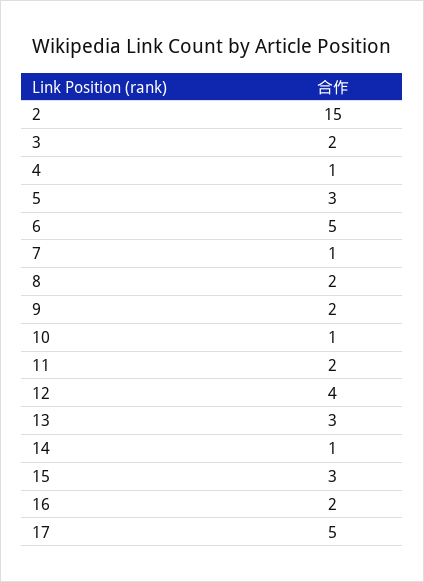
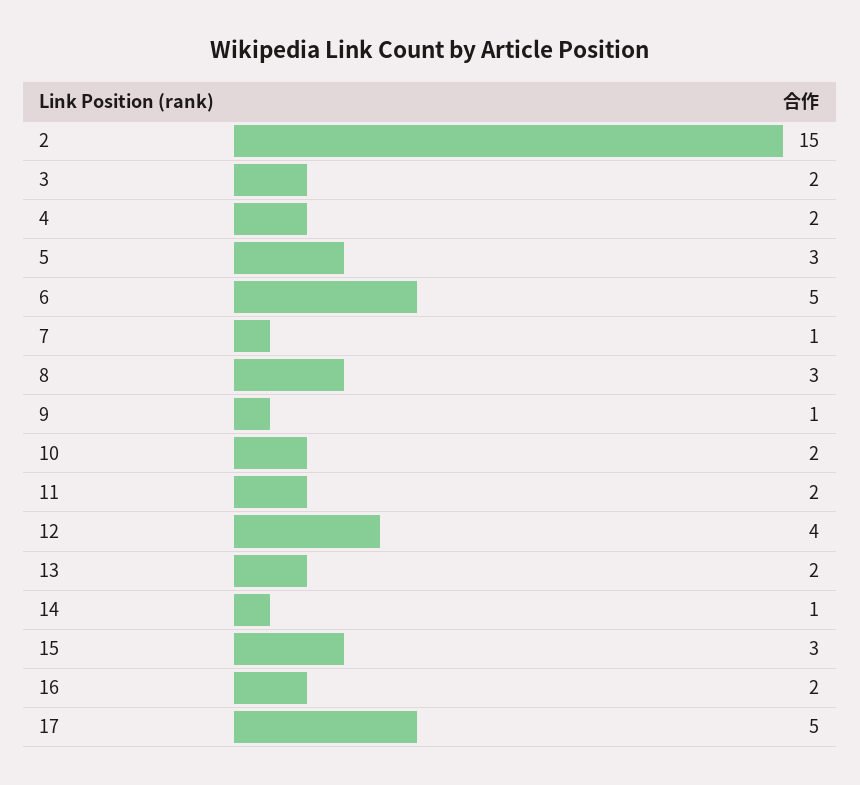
  {
    "2": 15,
    "3": 2,
-   "4": 1,
+   "4": 2,
    "5": 3,
    "6": 5,
    "7": 1,
-   "8": 2,
+   "8": 3,
-   "9": 2,
+   "9": 1,
-   "10": 1,
+   "10": 2,
    "11": 2,
    "12": 4,
-   "13": 3,
+   "13": 2,
    "14": 1,
    "15": 3,
    "16": 2,
    "17": 5
  }

